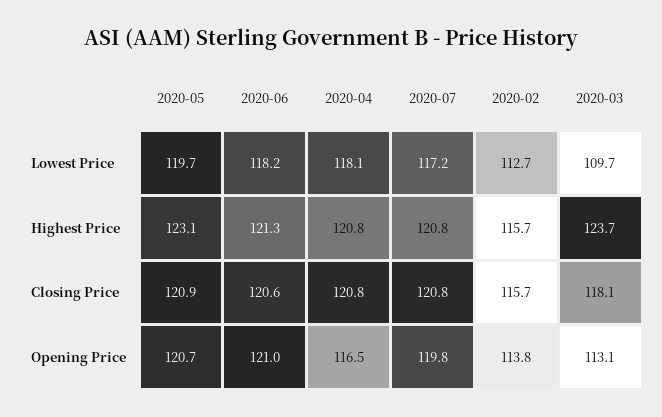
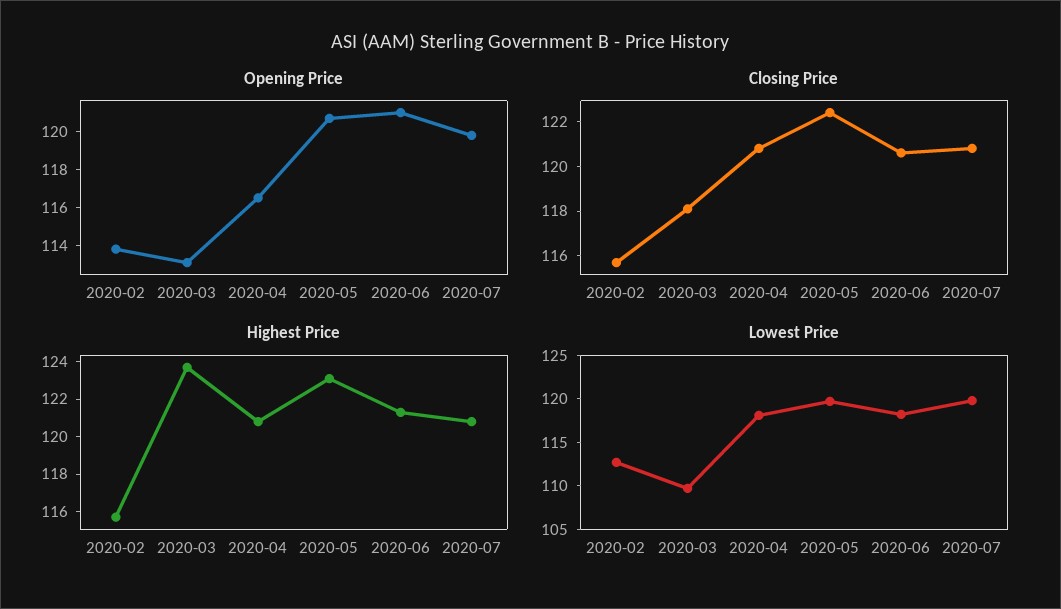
  {
    "Lowest Price": {
      "2020-05": 119.7,
      "2020-06": 118.2,
      "2020-04": 118.1,
-     "2020-07": 117.2,
+     "2020-07": 120,
      "2020-02": 112.7,
      "2020-03": 109.7
    },
    "Highest Price": {
      "2020-05": 123.1,
      "2020-06": 121.3,
      "2020-04": 120.8,
      "2020-07": 120.8,
      "2020-02": 115.7,
      "2020-03": 123.7
    },
    "Closing Price": {
-     "2020-05": 120.9,
+     "2020-05": 122.5,
      "2020-06": 120.6,
      "2020-04": 120.8,
      "2020-07": 120.8,
      "2020-02": 115.7,
      "2020-03": 118.1
    },
    "Opening Price": {
      "2020-05": 120.7,
      "2020-06": 121,
      "2020-04": 116.5,
      "2020-07": 119.8,
      "2020-02": 113.8,
      "2020-03": 113.1
    }
  }

